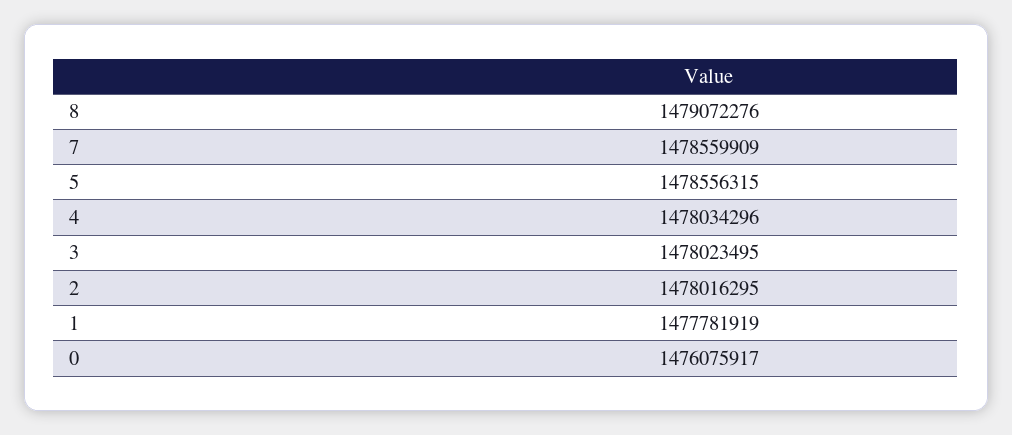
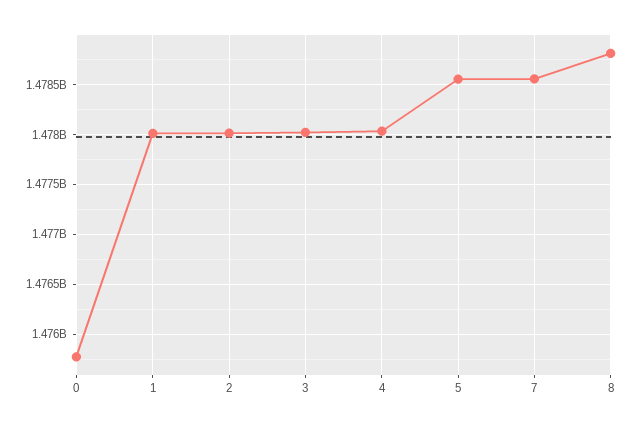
  {
-   "8": 1479072276,
+   "8": 1478800000,
    "7": 1478559909,
    "5": 1478556315,
    "4": 1478034296,
    "3": 1478023495,
    "2": 1478016295,
-   "1": 1477781919,
+   "1": 1478000000,
-   "0": 1476075917
+   "0": 1475800000
  }

